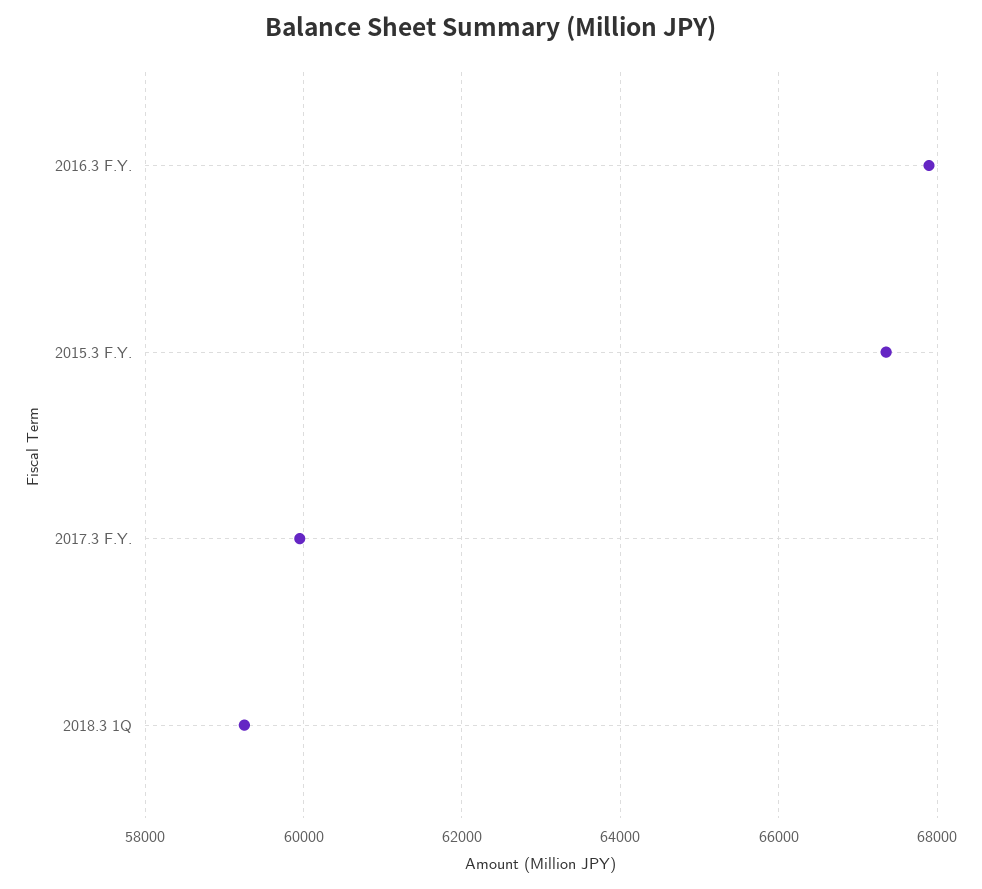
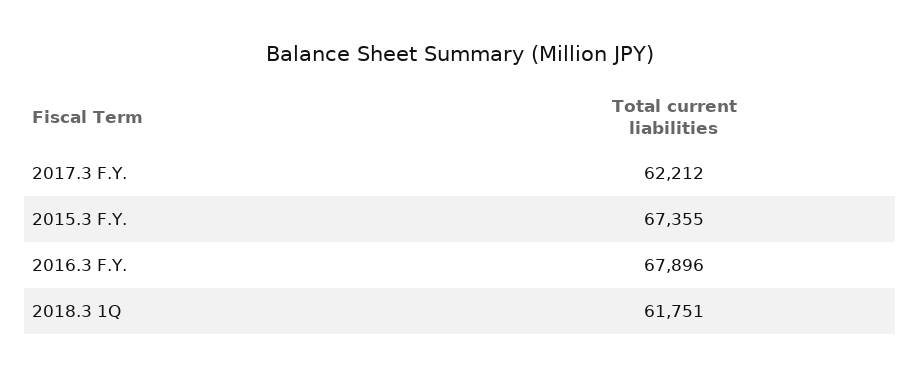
  {
    "2016.3 F.Y.": 67896,
    "2015.3 F.Y.": 67355,
-   "2017.3 F.Y.": 60000,
+   "2017.3 F.Y.": 62212,
-   "2018.3 1Q": 59200
+   "2018.3 1Q": 61751
  }

